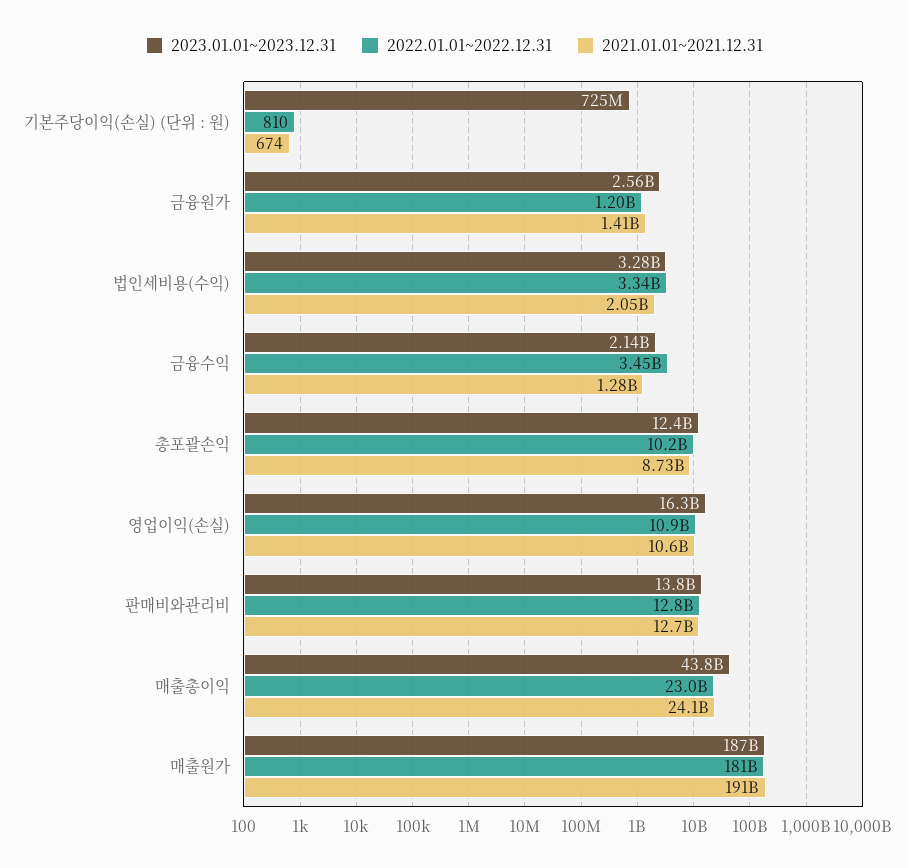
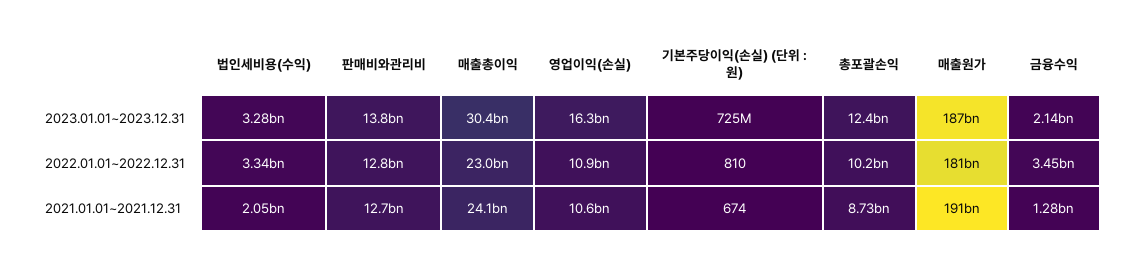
  {
    "2023.01.01~2023.12.31": {
      "기본주당이익(손실) (단위 : 원)": 725000000,
-     "금융원가": 2560000000,
      "법인세비용(수익)": 3280000000,
      "금융수익": 2140000000,
      "총포괄손익": 12400000000,
      "영업이익(손실)": 16300000000,
      "판매비와관리비": 13800000000,
-     "매출총이익": 43800000000,
+     "매출총이익": 30400000000,
      "매출원가": 187000000000
    },
    "2022.01.01~2022.12.31": {
      "기본주당이익(손실) (단위 : 원)": 810,
-     "금융원가": 1200000000,
      "법인세비용(수익)": 3340000000,
      "금융수익": 3450000000,
      "총포괄손익": 10200000000,
      "영업이익(손실)": 10900000000,
      "판매비와관리비": 12800000000,
      "매출총이익": 23000000000,
      "매출원가": 181000000000
    },
    "2021.01.01~2021.12.31": {
      "기본주당이익(손실) (단위 : 원)": 674,
-     "금융원가": 1410000000,
      "법인세비용(수익)": 2050000000,
      "금융수익": 1280000000,
      "총포괄손익": 8730000000,
      "영업이익(손실)": 10600000000,
      "판매비와관리비": 12700000000,
      "매출총이익": 24100000000,
      "매출원가": 191000000000
    }
  }

